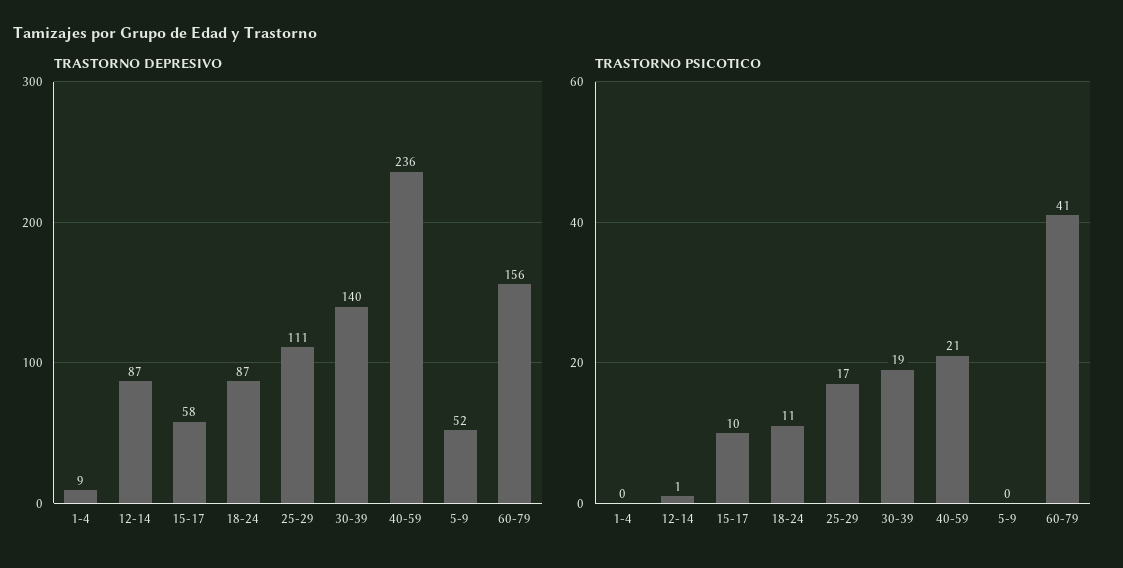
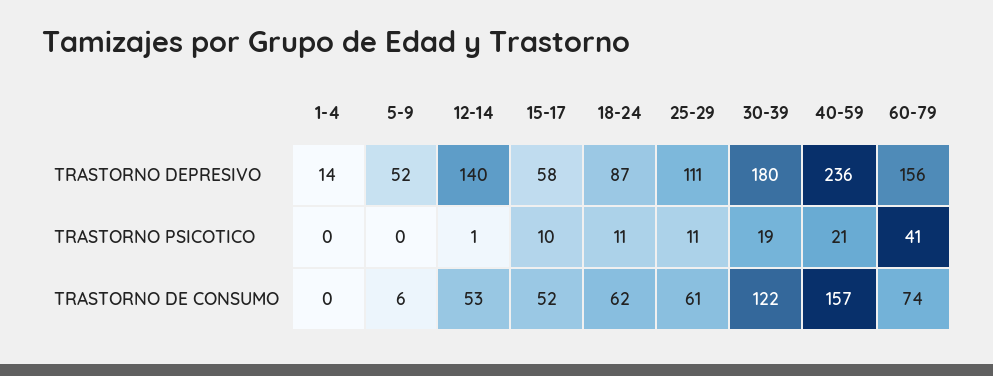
  {
    "TRASTORNO DEPRESIVO": {
-     "1-4": 9,
+     "1-4": 14,
-     "12-14": 87,
+     "12-14": 140,
      "15-17": 58,
      "18-24": 87,
      "25-29": 111,
-     "30-39": 140,
+     "30-39": 180,
      "40-59": 236,
      "5-9": 52,
      "60-79": 156
    },
    "TRASTORNO PSICOTICO": {
      "1-4": 0,
      "12-14": 1,
      "15-17": 10,
      "18-24": 11,
-     "25-29": 17,
+     "25-29": 11,
      "30-39": 19,
      "40-59": 21,
      "5-9": 0,
      "60-79": 41
-   }
+   },
+   "TRASTORNO DE CONSUMO": {
+     "1-4": 0,
+     "5-9": 6,
+     "12-14": 53,
+     "15-17": 52,
+     "18-24": 62,
+     "25-29": 61,
+     "30-39": 122,
+     "40-59": 157,
+     "60-79": 74
+   }
  }

